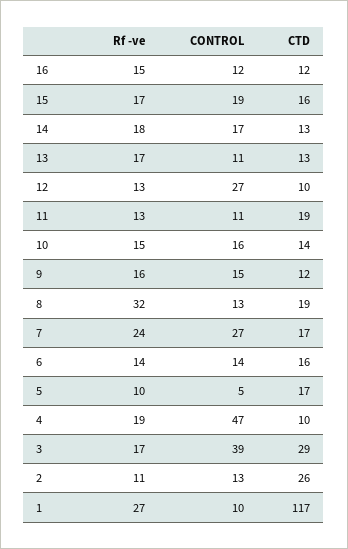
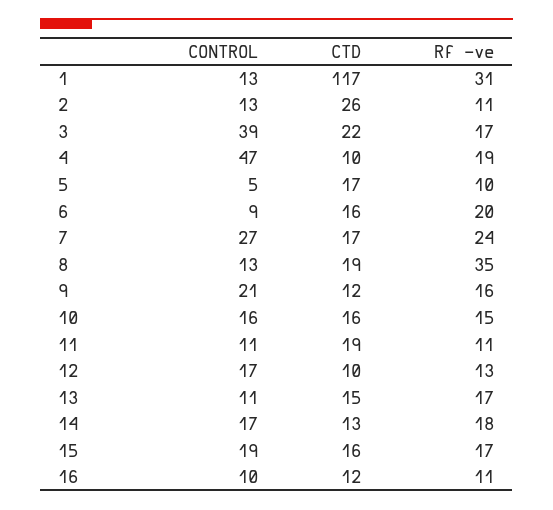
  {
    "Rf -ve": {
-     "16": 15,
+     "16": 11,
      "15": 17,
      "14": 18,
      "13": 17,
      "12": 13,
-     "11": 13,
+     "11": 11,
      "10": 15,
      "9": 16,
-     "8": 32,
+     "8": 35,
      "7": 24,
-     "6": 14,
+     "6": 20,
      "5": 10,
      "4": 19,
      "3": 17,
      "2": 11,
-     "1": 27
+     "1": 31
    },
    "CONTROL": {
-     "16": 12,
+     "16": 10,
      "15": 19,
      "14": 17,
      "13": 11,
-     "12": 27,
+     "12": 17,
      "11": 11,
      "10": 16,
-     "9": 15,
+     "9": 21,
      "8": 13,
      "7": 27,
-     "6": 14,
+     "6": 9,
      "5": 5,
      "4": 47,
      "3": 39,
      "2": 13,
-     "1": 10
+     "1": 13
    },
    "CTD": {
      "16": 12,
      "15": 16,
      "14": 13,
-     "13": 13,
+     "13": 15,
      "12": 10,
      "11": 19,
-     "10": 14,
+     "10": 16,
      "9": 12,
      "8": 19,
      "7": 17,
      "6": 16,
      "5": 17,
      "4": 10,
-     "3": 29,
+     "3": 22,
      "2": 26,
      "1": 117
    }
  }

